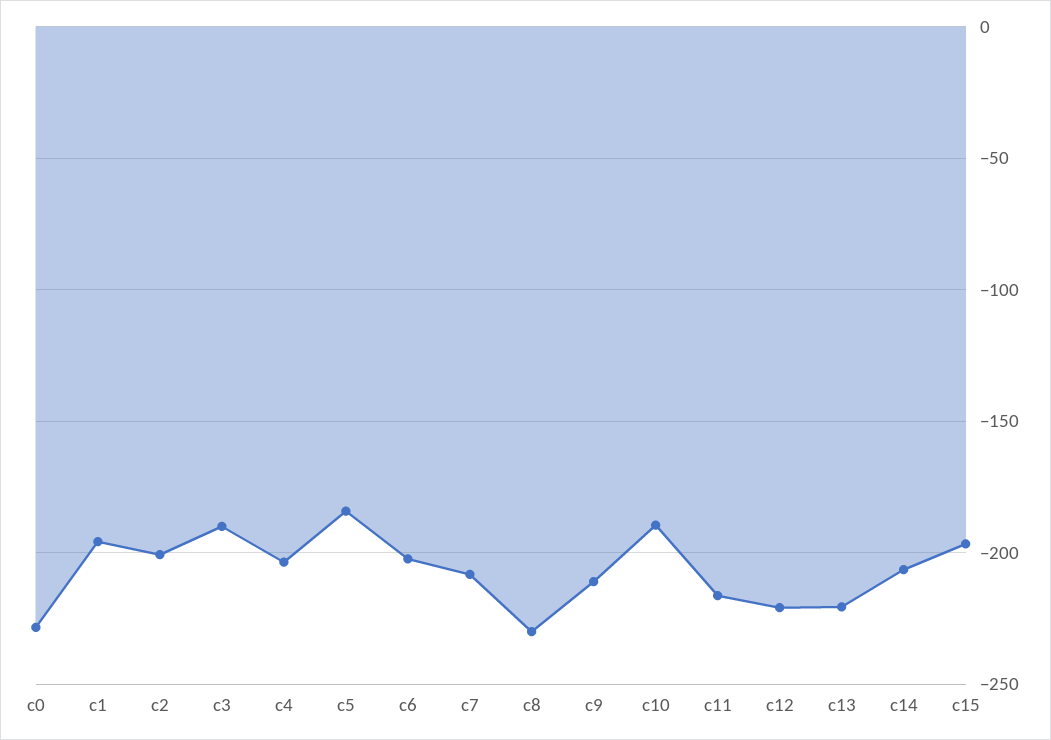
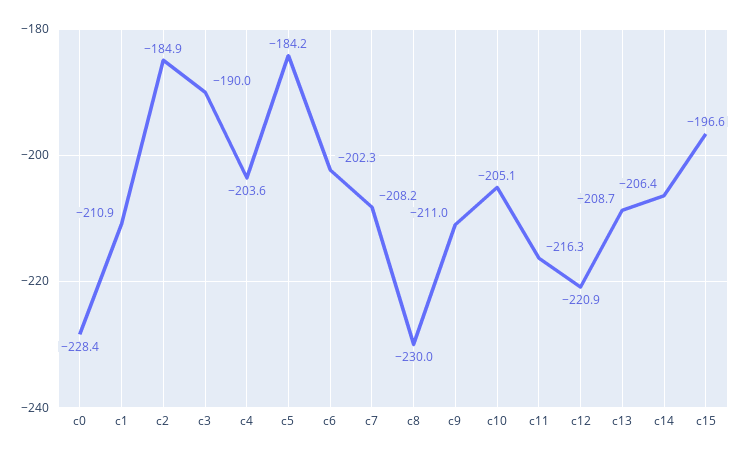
  {
    "c0": -228.4,
-   "c1": -195,
+   "c1": -210.9,
-   "c2": -200,
+   "c2": -184.9,
    "c3": -190,
    "c4": -203.6,
    "c5": -184.2,
    "c6": -202.3,
    "c7": -208.2,
    "c8": -230,
    "c9": -211,
-   "c10": -190,
+   "c10": -205.1,
    "c11": -216.3,
    "c12": -220.9,
-   "c13": -220,
+   "c13": -208.7,
    "c14": -206.4,
    "c15": -196.6
  }

